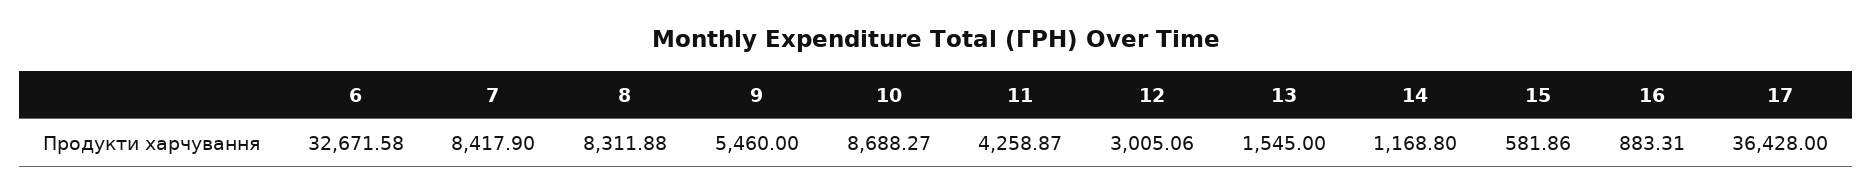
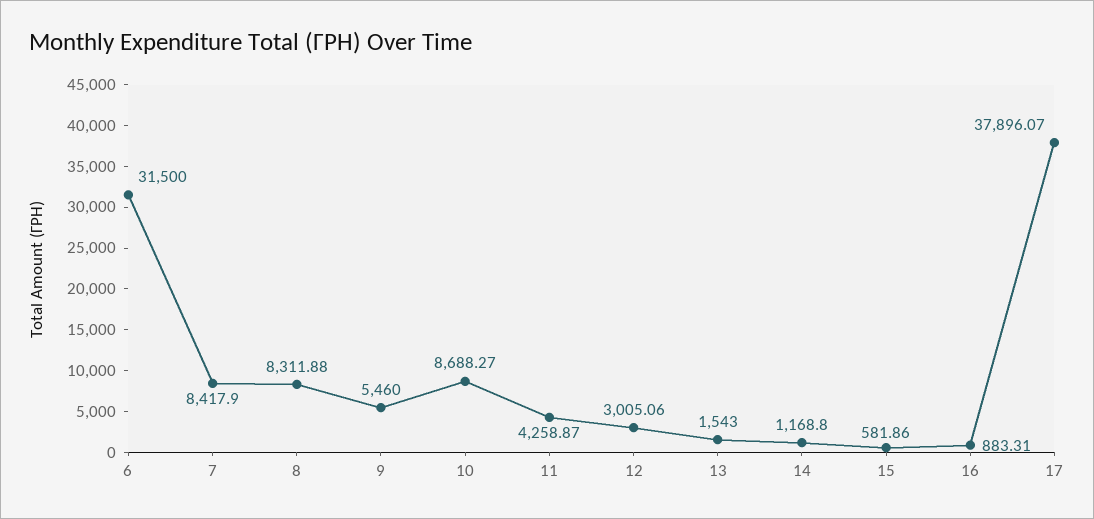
  {
-   "6": 32671.58,
+   "6": 31500,
    "7": 8417.9,
    "8": 8311.88,
    "9": 5460,
    "10": 8688.27,
    "11": 4258.87,
    "12": 3005.06,
-   "13": 1545,
+   "13": 1543,
    "14": 1168.8,
    "15": 581.86,
    "16": 883.31,
-   "17": 36428
+   "17": 37896.07
  }

